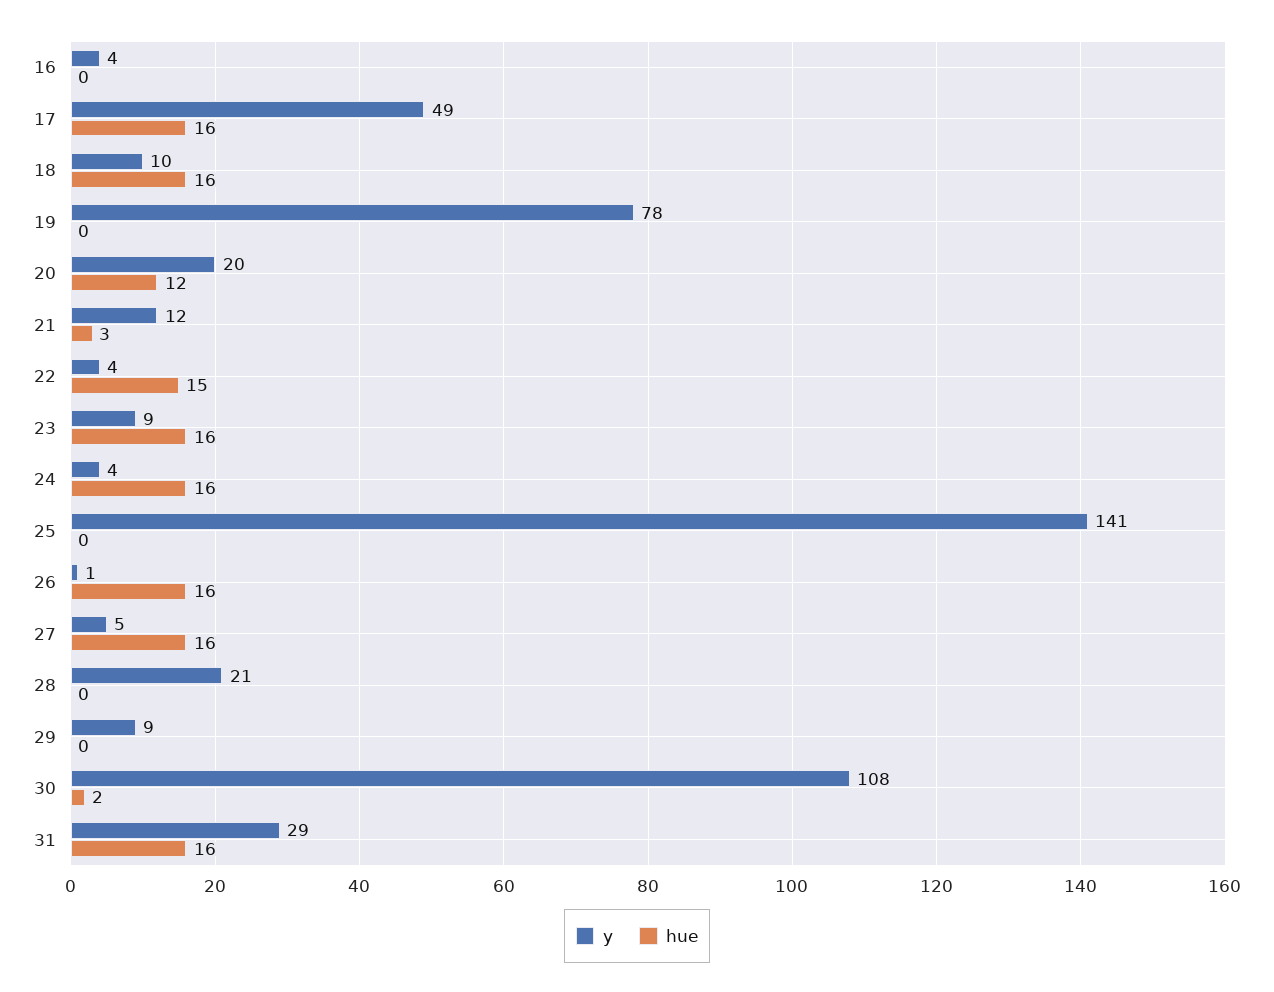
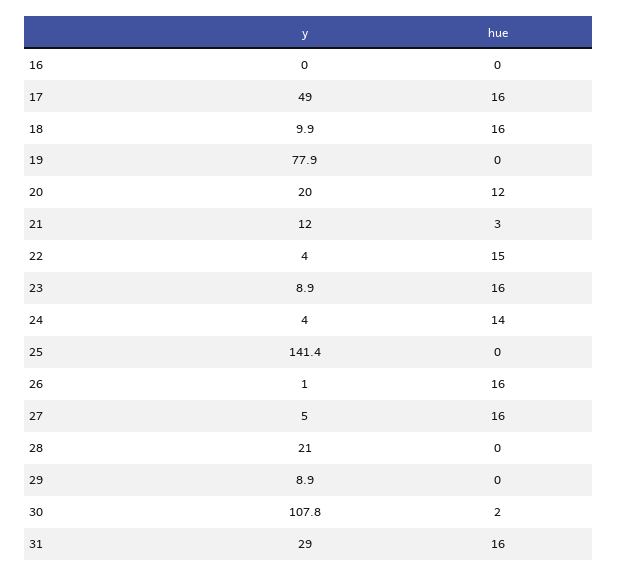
  {
    "y": {
-     "16": 4,
+     "16": 0,
      "17": 49,
      "18": 9.9,
      "19": 77.9,
      "20": 20,
      "21": 12,
      "22": 4,
      "23": 8.9,
      "24": 4,
      "25": 141.4,
      "26": 1,
      "27": 5,
      "28": 21,
      "29": 8.9,
      "30": 107.8,
      "31": 29
    },
    "hue": {
      "16": 0,
      "17": 16,
      "18": 16,
      "19": 0,
      "20": 12,
      "21": 3,
      "22": 15,
      "23": 16,
-     "24": 16,
+     "24": 14,
      "25": 0,
      "26": 16,
      "27": 16,
      "28": 0,
      "29": 0,
      "30": 2,
      "31": 16
    }
  }

